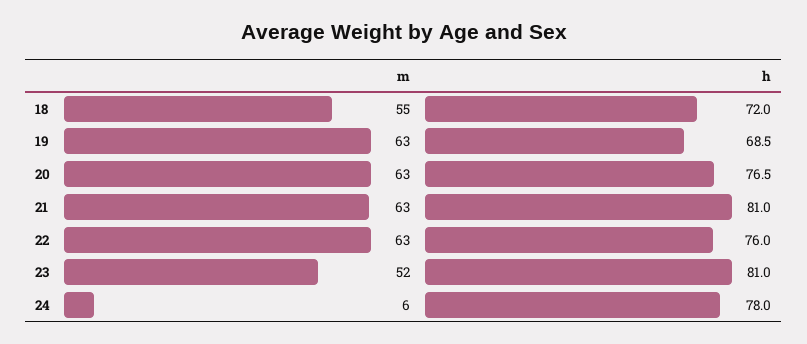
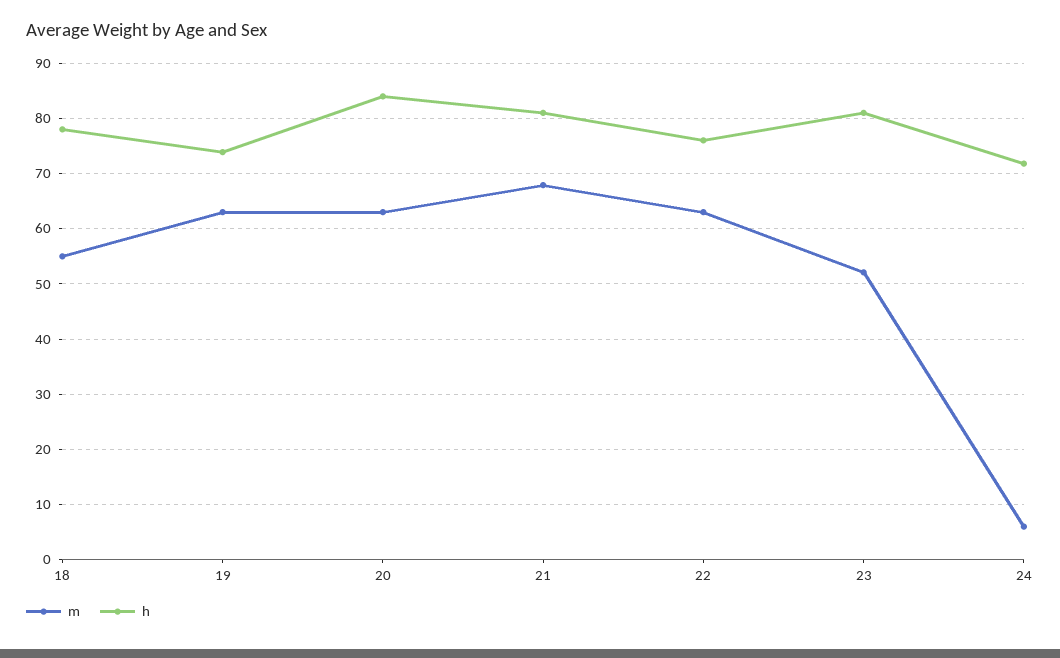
  {
    "m": {
      "18": 55,
      "19": 63,
      "20": 63,
-     "21": 63,
+     "21": 68,
      "22": 63,
      "23": 52,
      "24": 6
    },
    "h": {
-     "18": 72,
+     "18": 78,
-     "19": 68.5,
+     "19": 74,
-     "20": 76.5,
+     "20": 84,
      "21": 81,
      "22": 76,
      "23": 81,
-     "24": 78
+     "24": 72
    }
  }

